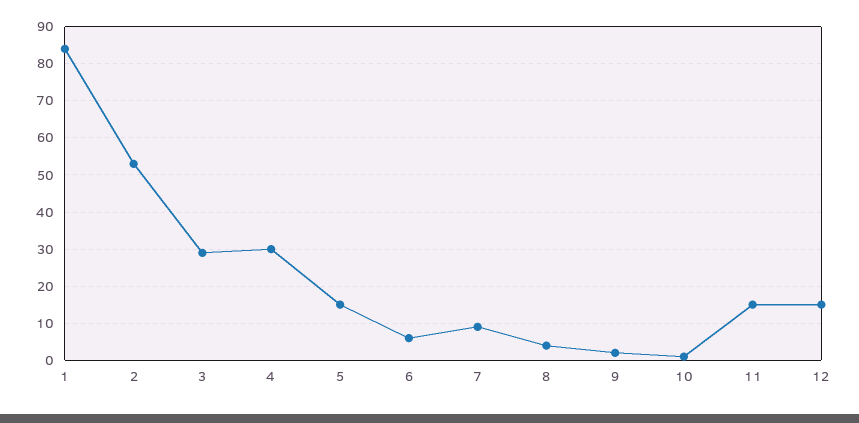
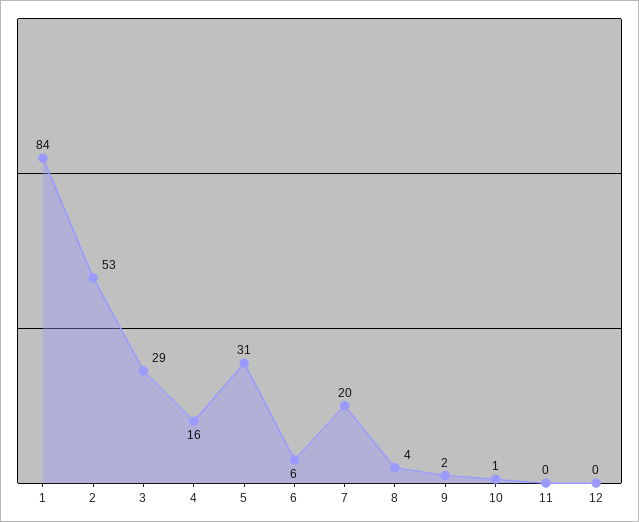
  {
    "1": 84,
    "2": 53,
    "3": 29,
-   "4": 30,
+   "4": 16,
-   "5": 15,
+   "5": 31,
    "6": 6,
-   "7": 10,
+   "7": 20,
    "8": 4,
    "9": 2,
    "10": 1,
-   "11": 15,
+   "11": 0,
-   "12": 15
+   "12": 0
  }

